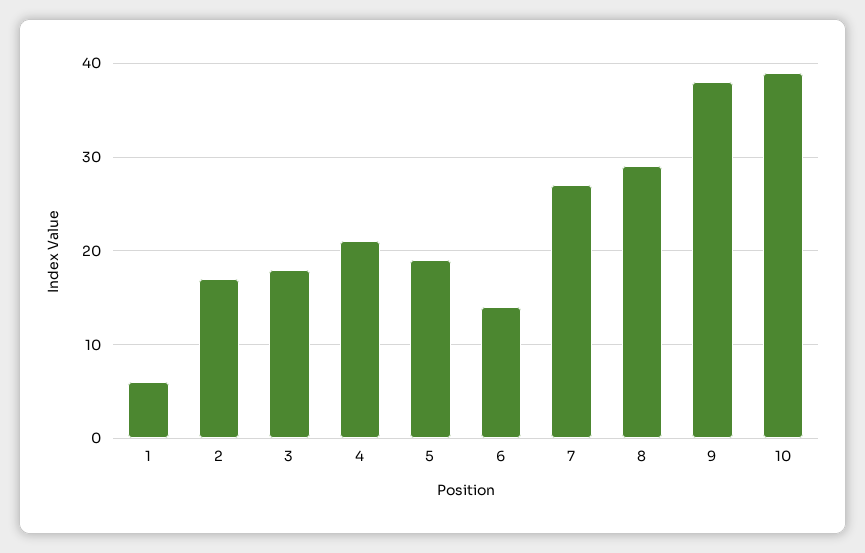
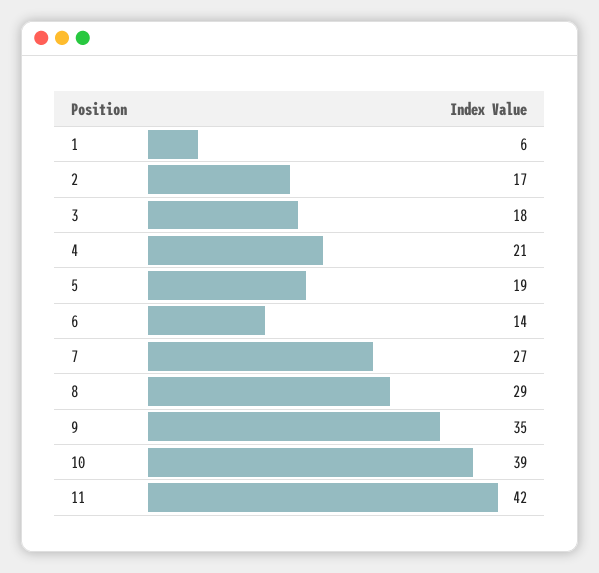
  {
    "1": 6,
    "2": 17,
    "3": 18,
    "4": 21,
    "5": 19,
    "6": 14,
    "7": 27,
    "8": 29,
-   "9": 38,
+   "9": 35,
-   "10": 39
+   "10": 39,
+   "11": 42
  }

